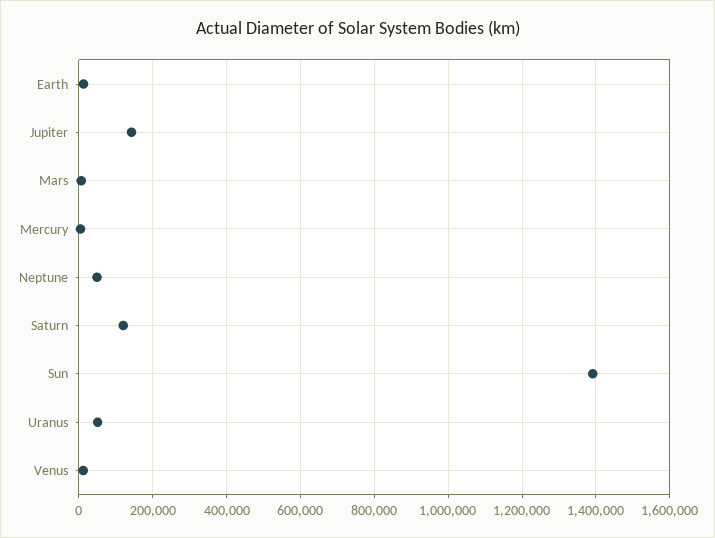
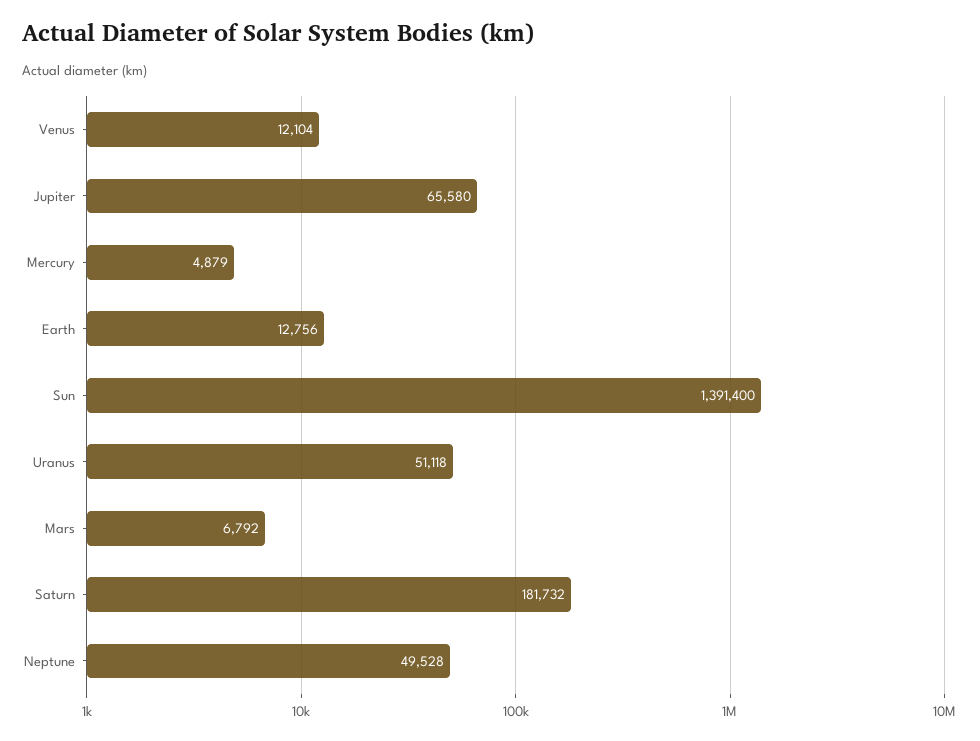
  {
    "Earth": 12756,
-   "Jupiter": 140000,
+   "Jupiter": 65580,
    "Mars": 6792,
    "Mercury": 4879,
    "Neptune": 49528,
-   "Saturn": 120000,
+   "Saturn": 181732,
    "Sun": 1391400,
    "Uranus": 51118,
    "Venus": 12104
  }

